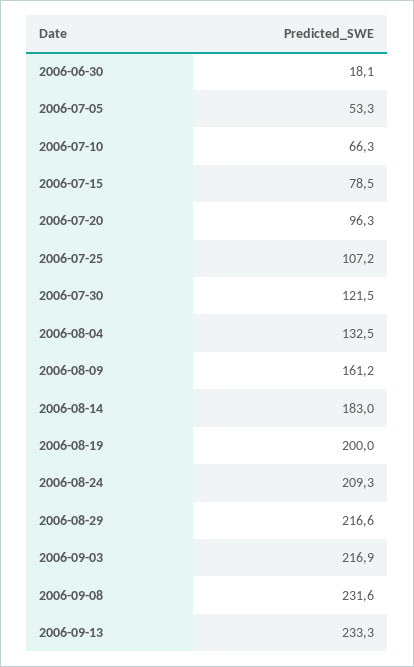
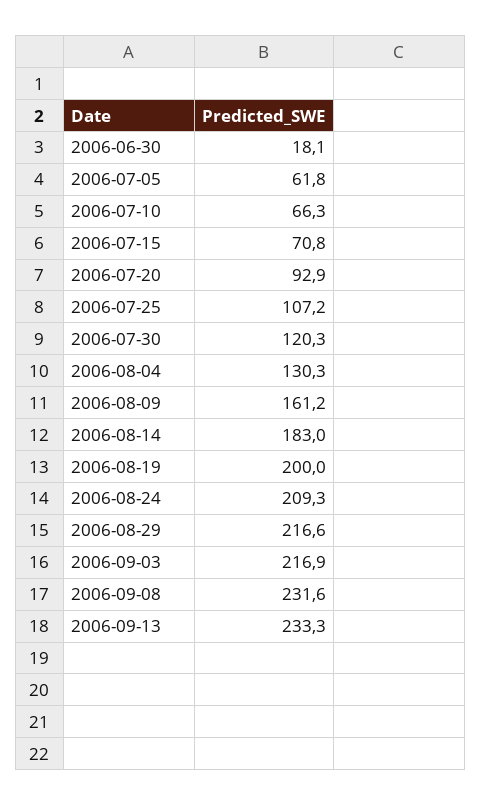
  {
    "2006-06-30": 18.1,
-   "2006-07-05": 53.3,
+   "2006-07-05": 61.8,
    "2006-07-10": 66.3,
-   "2006-07-15": 78.5,
+   "2006-07-15": 70.8,
-   "2006-07-20": 96.3,
+   "2006-07-20": 92.9,
    "2006-07-25": 107.2,
-   "2006-07-30": 121.5,
+   "2006-07-30": 120.3,
-   "2006-08-04": 132.5,
+   "2006-08-04": 130.3,
    "2006-08-09": 161.2,
    "2006-08-14": 183,
    "2006-08-19": 200,
    "2006-08-24": 209.3,
    "2006-08-29": 216.6,
    "2006-09-03": 216.9,
    "2006-09-08": 231.6,
    "2006-09-13": 233.3
  }

